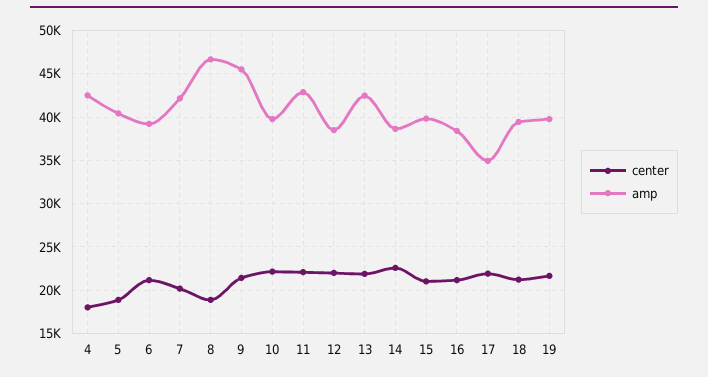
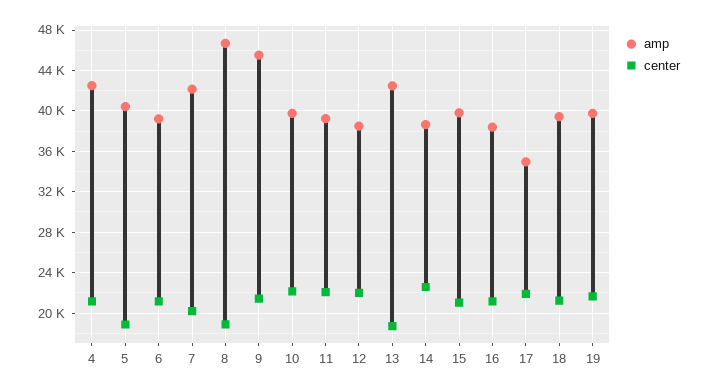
  {
    "center": {
-     "4": 18000,
+     "4": 21000,
      "5": 19000,
      "6": 21000,
      "7": 20000,
      "8": 19000,
      "9": 21000,
      "10": 22000,
      "11": 22000,
      "12": 22000,
-     "13": 22000,
+     "13": 19000,
      "14": 23000,
      "15": 21000,
      "16": 21000,
      "17": 22000,
      "18": 21000,
      "19": 22000
    },
    "amp": {
      "4": 42000,
      "5": 40000,
      "6": 39000,
      "7": 42000,
      "8": 47000,
      "9": 46000,
      "10": 40000,
-     "11": 43000,
+     "11": 39000,
      "12": 38000,
      "13": 42000,
      "14": 39000,
      "15": 40000,
      "16": 38000,
      "17": 35000,
      "18": 39000,
      "19": 40000
    }
  }

